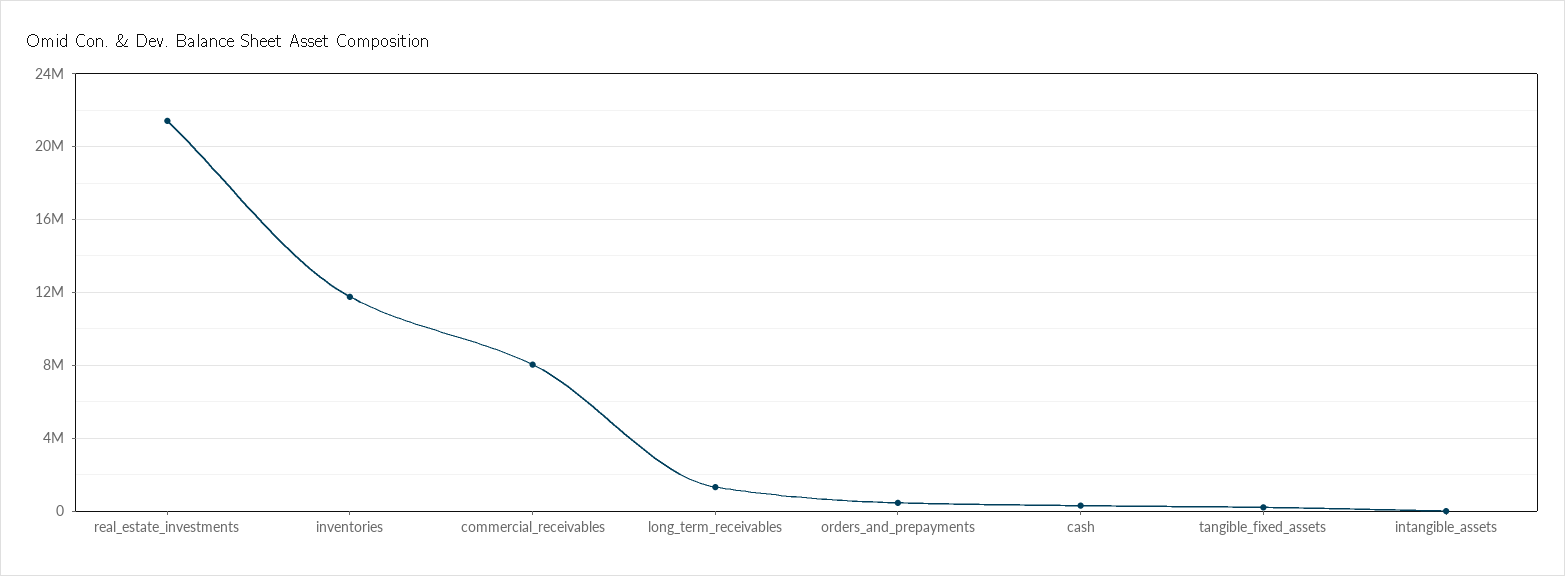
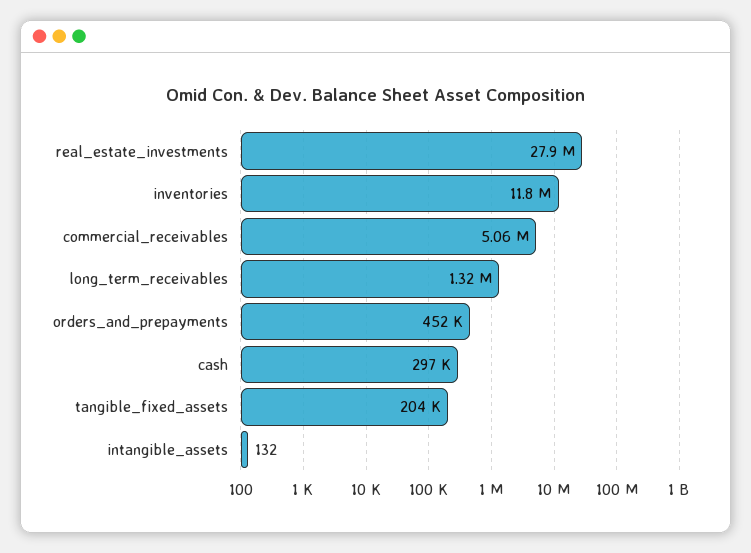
  {
-   "real_estate_investments": 21500000,
+   "real_estate_investments": 27900000,
    "inventories": 11800000,
-   "commercial_receivables": 8000000,
+   "commercial_receivables": 5060000,
    "long_term_receivables": 1320000,
    "orders_and_prepayments": 452000,
    "cash": 297000,
    "tangible_fixed_assets": 204000,
    "intangible_assets": 132
  }

